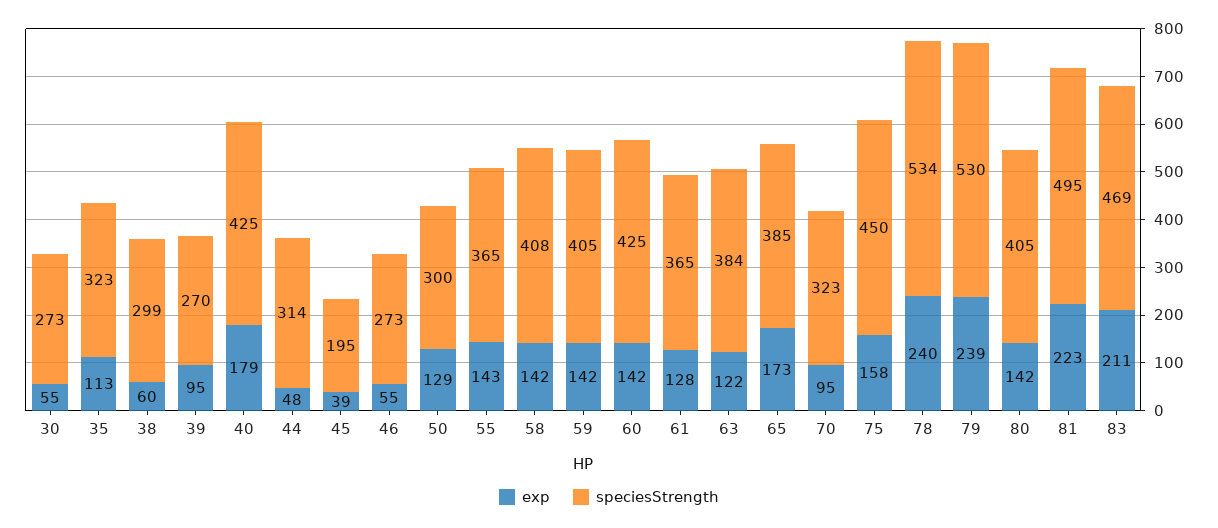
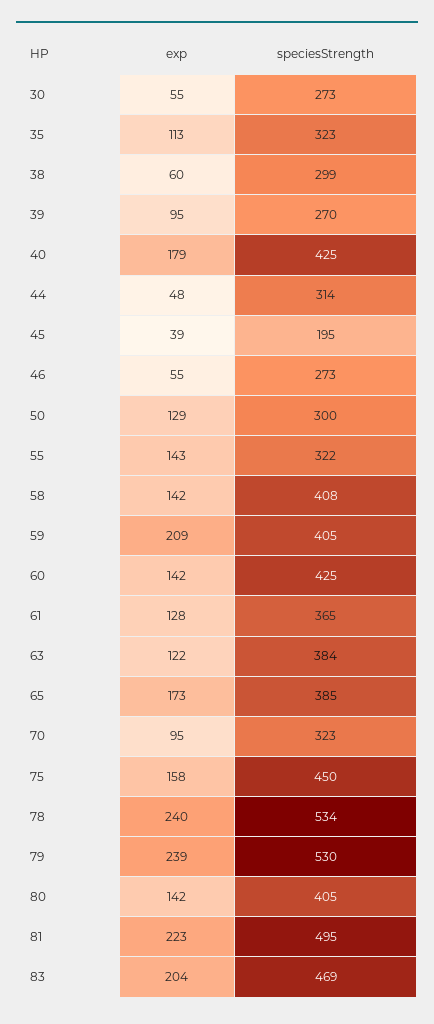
  {
    "exp": {
      "30": 55,
      "35": 113,
      "38": 60,
      "39": 95,
      "40": 179,
      "44": 48,
      "45": 39,
      "46": 55,
      "50": 129,
      "55": 143,
      "58": 142,
-     "59": 142,
+     "59": 209,
      "60": 142,
      "61": 128,
      "63": 122,
      "65": 173,
      "70": 95,
      "75": 158,
      "78": 240,
      "79": 239,
      "80": 142,
      "81": 223,
-     "83": 211
+     "83": 204
    },
    "speciesStrength": {
      "30": 273,
      "35": 323,
      "38": 299,
      "39": 270,
      "40": 425,
      "44": 314,
      "45": 195,
      "46": 273,
      "50": 300,
-     "55": 365,
+     "55": 322,
      "58": 408,
      "59": 405,
      "60": 425,
      "61": 365,
      "63": 384,
      "65": 385,
      "70": 323,
      "75": 450,
      "78": 534,
      "79": 530,
      "80": 405,
      "81": 495,
      "83": 469
    }
  }

